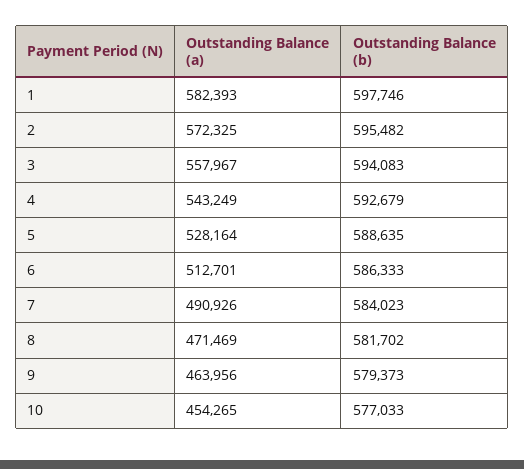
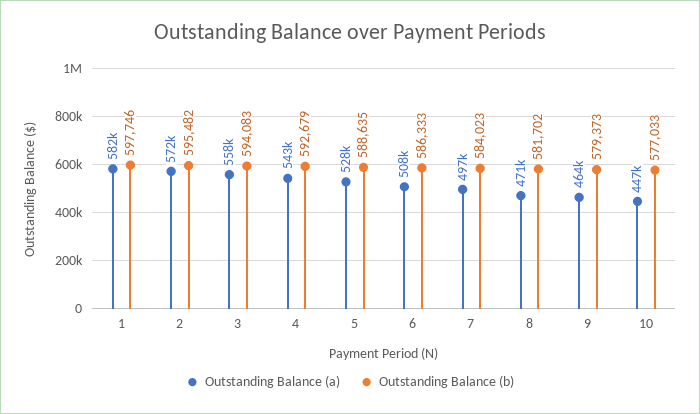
  {
    "Outstanding Balance (a)": {
      "1": 582393,
      "2": 572325,
      "3": 557967,
      "4": 543249,
      "5": 528164,
-     "6": 512701,
+     "6": 508000,
-     "7": 490926,
+     "7": 497000,
      "8": 471469,
      "9": 463956,
-     "10": 454265
+     "10": 447000
    },
    "Outstanding Balance (b)": {
      "1": 597746,
      "2": 595482,
      "3": 594083,
      "4": 592679,
      "5": 588635,
      "6": 586333,
      "7": 584023,
      "8": 581702,
      "9": 579373,
      "10": 577033
    }
  }

